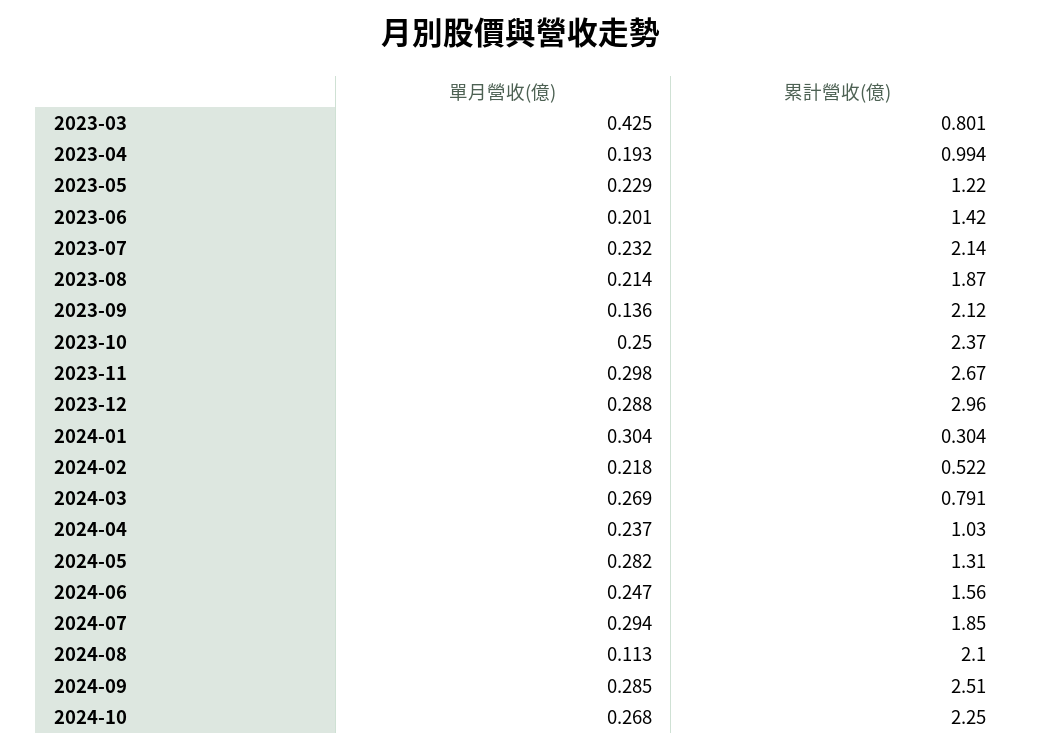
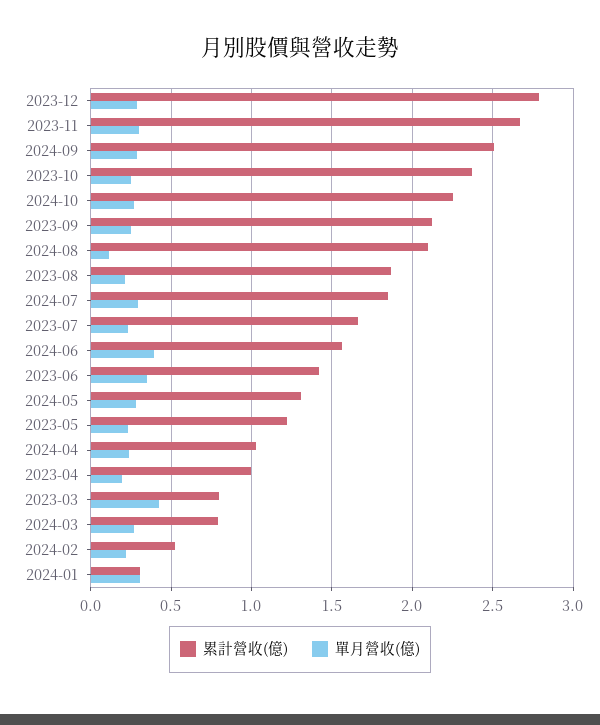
  {
    "單月營收(億)": {
      "2023-03": 0.425,
      "2023-04": 0.193,
      "2023-05": 0.229,
-     "2023-06": 0.201,
+     "2023-06": 0.35,
      "2023-07": 0.232,
      "2023-08": 0.214,
-     "2023-09": 0.136,
+     "2023-09": 0.25,
      "2023-10": 0.25,
      "2023-11": 0.298,
      "2023-12": 0.288,
      "2024-01": 0.304,
      "2024-02": 0.218,
      "2024-03": 0.269,
      "2024-04": 0.237,
      "2024-05": 0.282,
-     "2024-06": 0.247,
+     "2024-06": 0.4,
      "2024-07": 0.294,
      "2024-08": 0.113,
      "2024-09": 0.285,
      "2024-10": 0.268
    },
    "累計營收(億)": {
      "2023-03": 0.801,
      "2023-04": 0.994,
      "2023-05": 1.22,
      "2023-06": 1.42,
-     "2023-07": 2.14,
+     "2023-07": 1.65,
      "2023-08": 1.87,
      "2023-09": 2.12,
      "2023-10": 2.37,
      "2023-11": 2.67,
-     "2023-12": 2.96,
+     "2023-12": 2.8,
      "2024-01": 0.304,
      "2024-02": 0.522,
      "2024-03": 0.791,
      "2024-04": 1.03,
      "2024-05": 1.31,
      "2024-06": 1.56,
      "2024-07": 1.85,
      "2024-08": 2.1,
      "2024-09": 2.51,
      "2024-10": 2.25
    }
  }

